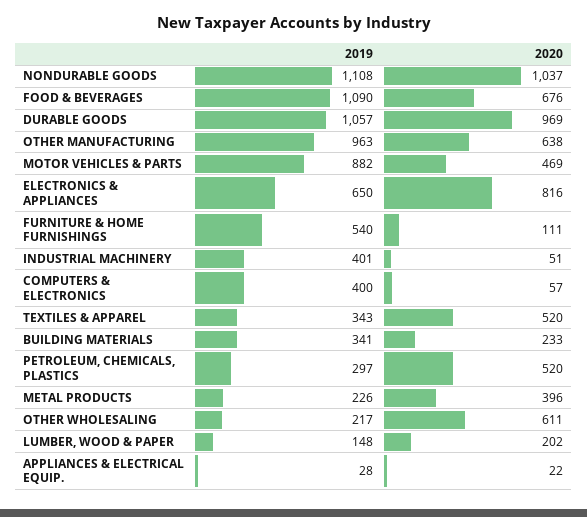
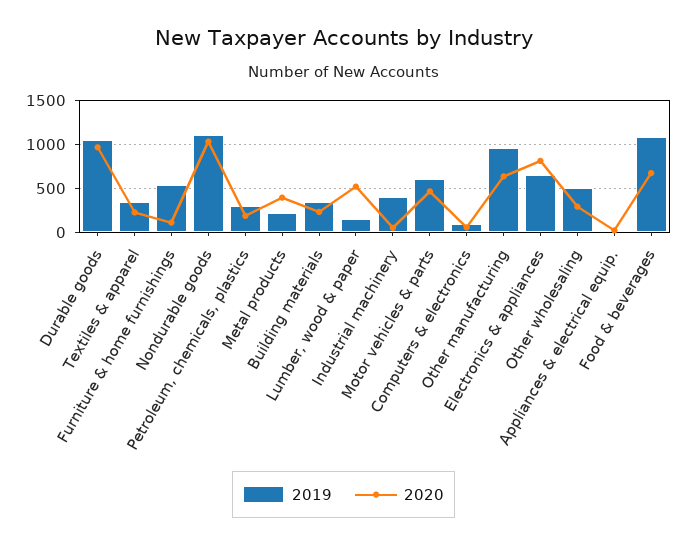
  {
    "2019": {
      "NONDURABLE GOODS": 1108,
      "FOOD & BEVERAGES": 1090,
      "DURABLE GOODS": 1057,
      "OTHER MANUFACTURING": 963,
-     "MOTOR VEHICLES & PARTS": 882,
+     "MOTOR VEHICLES & PARTS": 600,
      "ELECTRONICS & APPLIANCES": 650,
      "FURNITURE & HOME FURNISHINGS": 540,
      "INDUSTRIAL MACHINERY": 401,
-     "COMPUTERS & ELECTRONICS": 400,
+     "COMPUTERS & ELECTRONICS": 100,
      "TEXTILES & APPAREL": 343,
      "BUILDING MATERIALS": 341,
      "PETROLEUM, CHEMICALS, PLASTICS": 297,
      "METAL PRODUCTS": 226,
-     "OTHER WHOLESALING": 217,
+     "OTHER WHOLESALING": 500,
      "LUMBER, WOOD & PAPER": 148,
      "APPLIANCES & ELECTRICAL EQUIP.": 28
    },
    "2020": {
      "NONDURABLE GOODS": 1037,
      "FOOD & BEVERAGES": 676,
      "DURABLE GOODS": 969,
      "OTHER MANUFACTURING": 638,
      "MOTOR VEHICLES & PARTS": 469,
      "ELECTRONICS & APPLIANCES": 816,
      "FURNITURE & HOME FURNISHINGS": 111,
      "INDUSTRIAL MACHINERY": 51,
      "COMPUTERS & ELECTRONICS": 57,
-     "TEXTILES & APPAREL": 520,
+     "TEXTILES & APPAREL": 200,
      "BUILDING MATERIALS": 233,
-     "PETROLEUM, CHEMICALS, PLASTICS": 520,
+     "PETROLEUM, CHEMICALS, PLASTICS": 200,
      "METAL PRODUCTS": 396,
-     "OTHER WHOLESALING": 611,
+     "OTHER WHOLESALING": 300,
-     "LUMBER, WOOD & PAPER": 202,
+     "LUMBER, WOOD & PAPER": 500,
      "APPLIANCES & ELECTRICAL EQUIP.": 22
    }
  }

